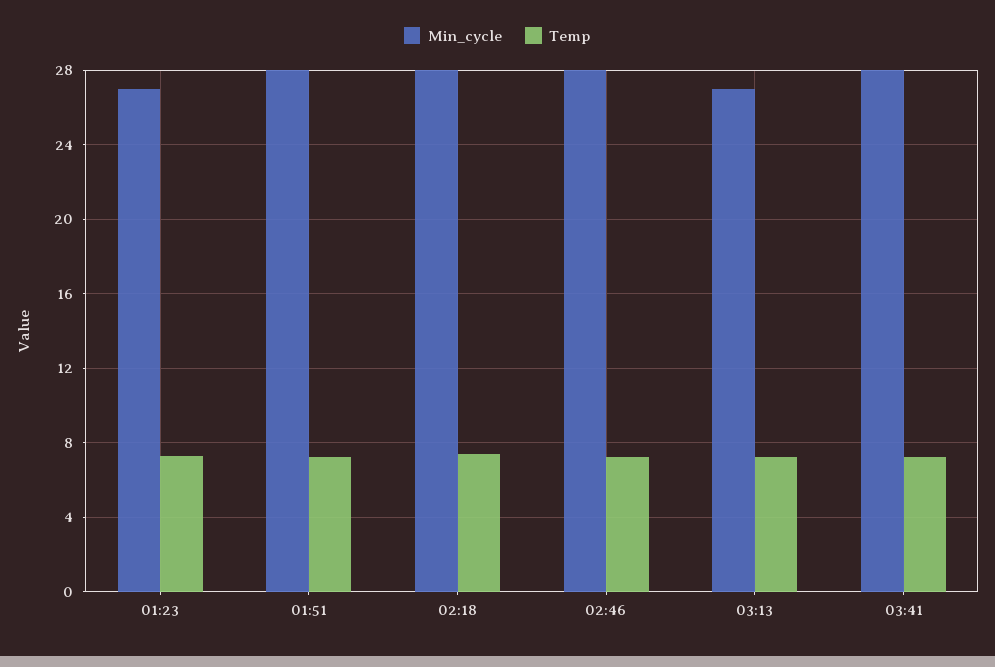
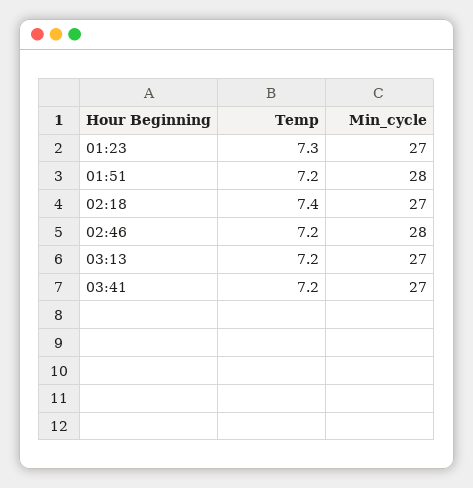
  {
    "Min_cycle": {
      "01:23": 27,
      "01:51": 28,
-     "02:18": 28,
+     "02:18": 27,
      "02:46": 28,
      "03:13": 27,
-     "03:41": 28
+     "03:41": 27
    },
    "Temp": {
      "01:23": 7.3,
      "01:51": 7.2,
      "02:18": 7.4,
      "02:46": 7.2,
      "03:13": 7.2,
      "03:41": 7.2
    }
  }

